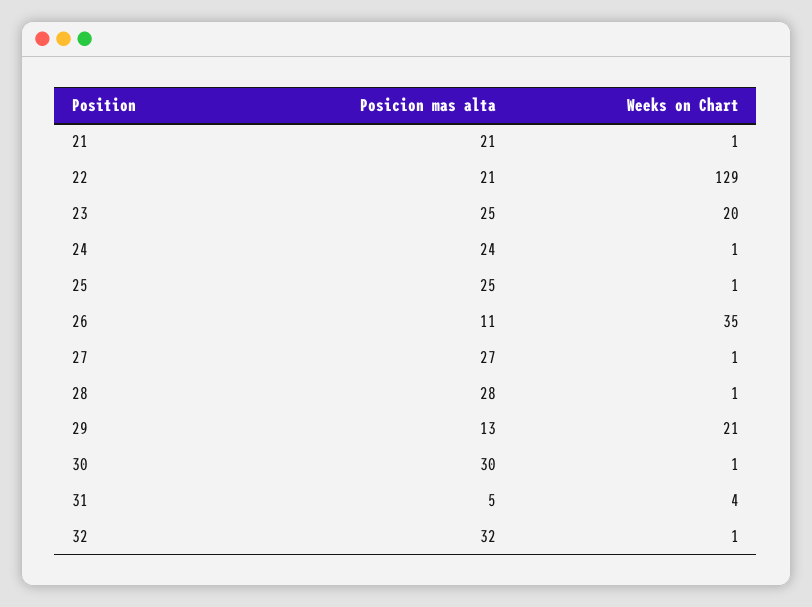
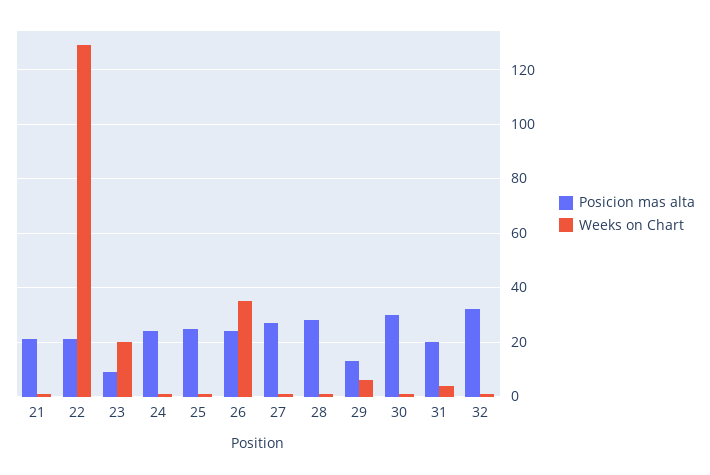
  {
    "Posicion mas alta": {
      "21": 21,
      "22": 21,
-     "23": 25,
+     "23": 10,
      "24": 24,
      "25": 25,
-     "26": 11,
+     "26": 25,
      "27": 27,
      "28": 28,
      "29": 13,
      "30": 30,
-     "31": 5,
+     "31": 20,
      "32": 32
    },
    "Weeks on Chart": {
      "21": 1,
      "22": 129,
      "23": 20,
      "24": 1,
      "25": 1,
      "26": 35,
      "27": 1,
      "28": 1,
-     "29": 21,
+     "29": 5,
      "30": 1,
      "31": 4,
      "32": 1
    }
  }

